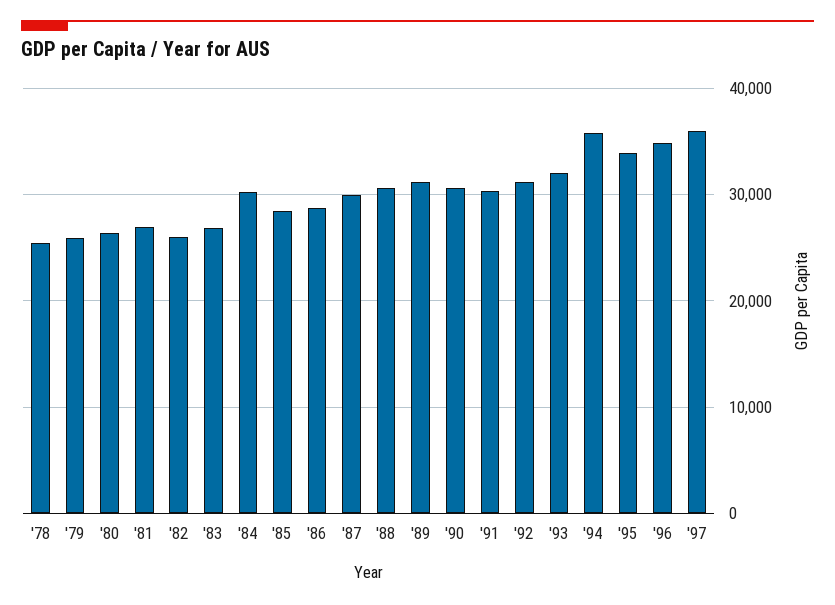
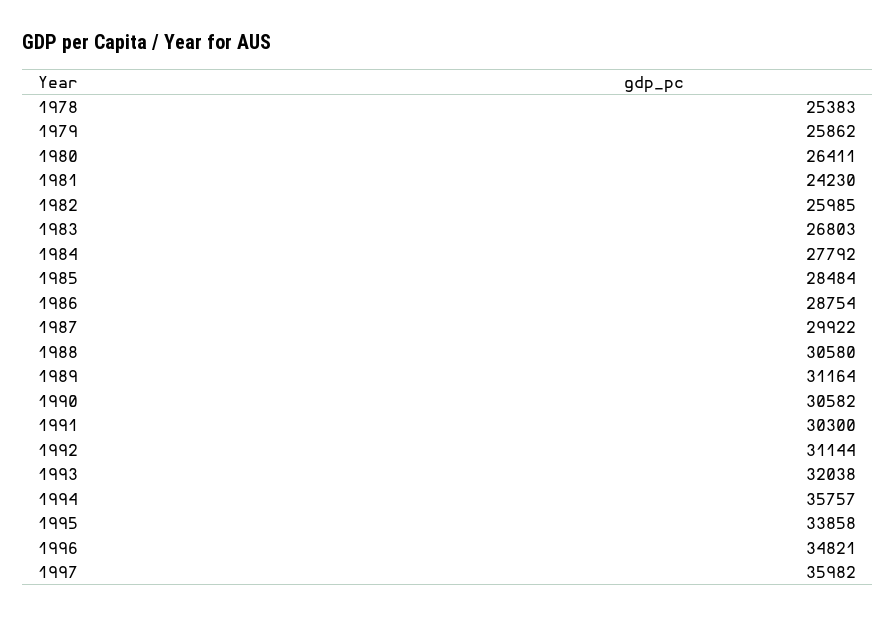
  {
    "'78": 25383,
    "'79": 25862,
    "'80": 26411,
-   "'81": 27000,
+   "'81": 24230,
    "'82": 25985,
    "'83": 26803,
-   "'84": 30000,
+   "'84": 27792,
    "'85": 28484,
    "'86": 28754,
    "'87": 29922,
    "'88": 30580,
    "'89": 31164,
    "'90": 30582,
    "'91": 30300,
    "'92": 31144,
    "'93": 32038,
    "'94": 35757,
    "'95": 33858,
    "'96": 34821,
    "'97": 35982
  }

